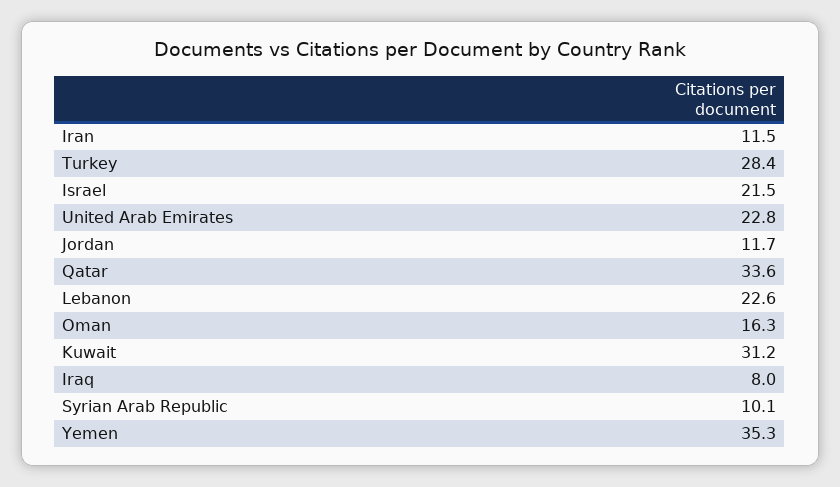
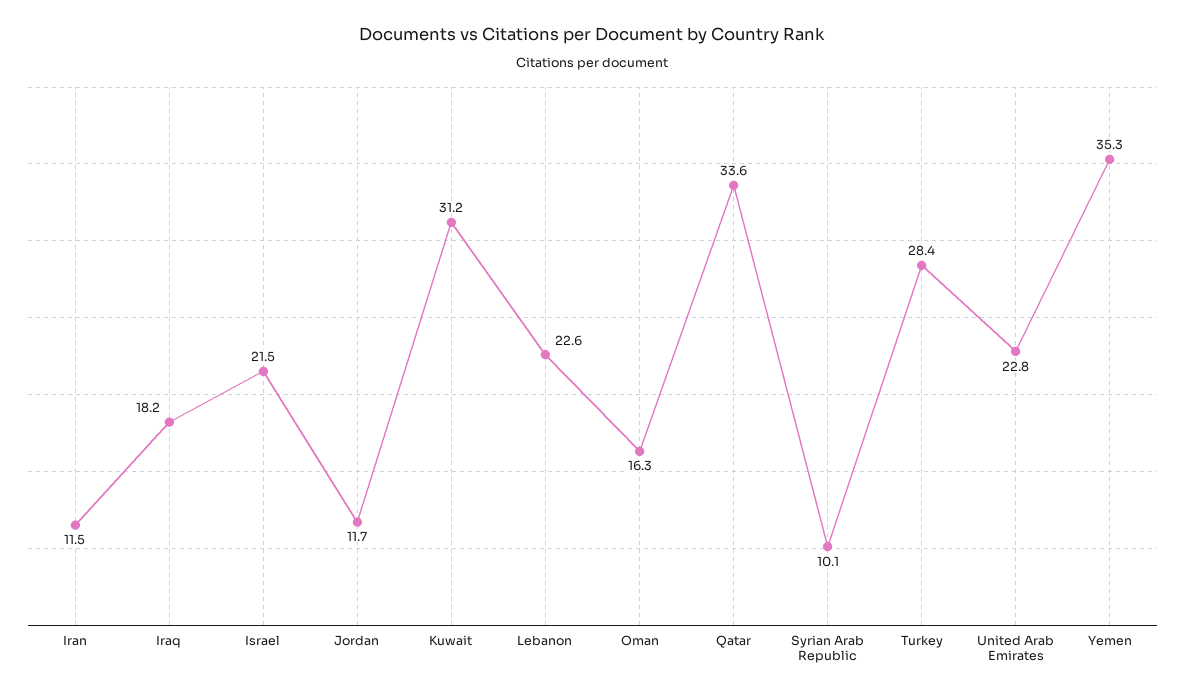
  {
    "Iran": 11.5,
    "Turkey": 28.4,
    "Israel": 21.5,
    "United Arab Emirates": 22.8,
    "Jordan": 11.7,
    "Qatar": 33.6,
    "Lebanon": 22.6,
    "Oman": 16.3,
    "Kuwait": 31.2,
-   "Iraq": 8,
+   "Iraq": 18.2,
    "Syrian Arab Republic": 10.1,
    "Yemen": 35.3
  }

